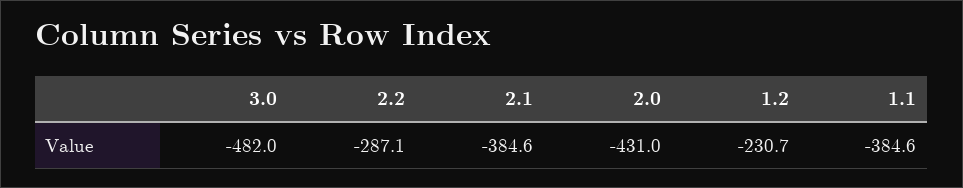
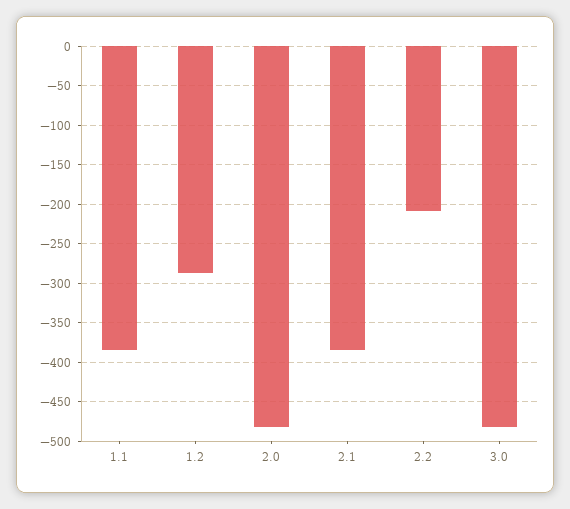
  {
    "3.0": -482,
-   "2.2": -287.1,
+   "2.2": -210,
    "2.1": -384.6,
-   "2.0": -431,
+   "2.0": -480,
-   "1.2": -230.7,
+   "1.2": -290,
    "1.1": -384.6
  }

